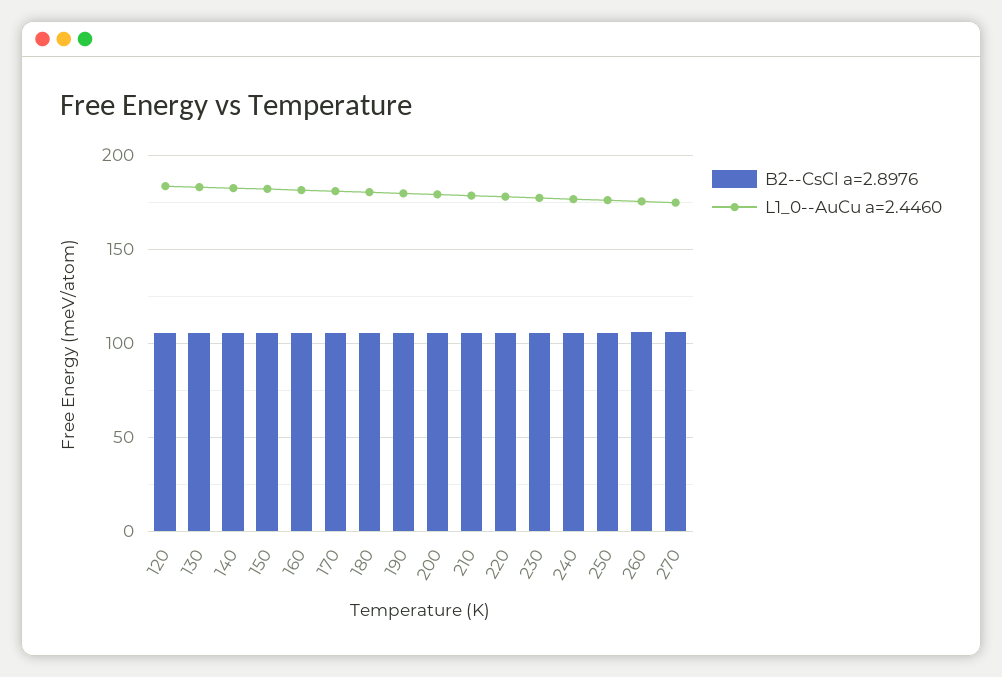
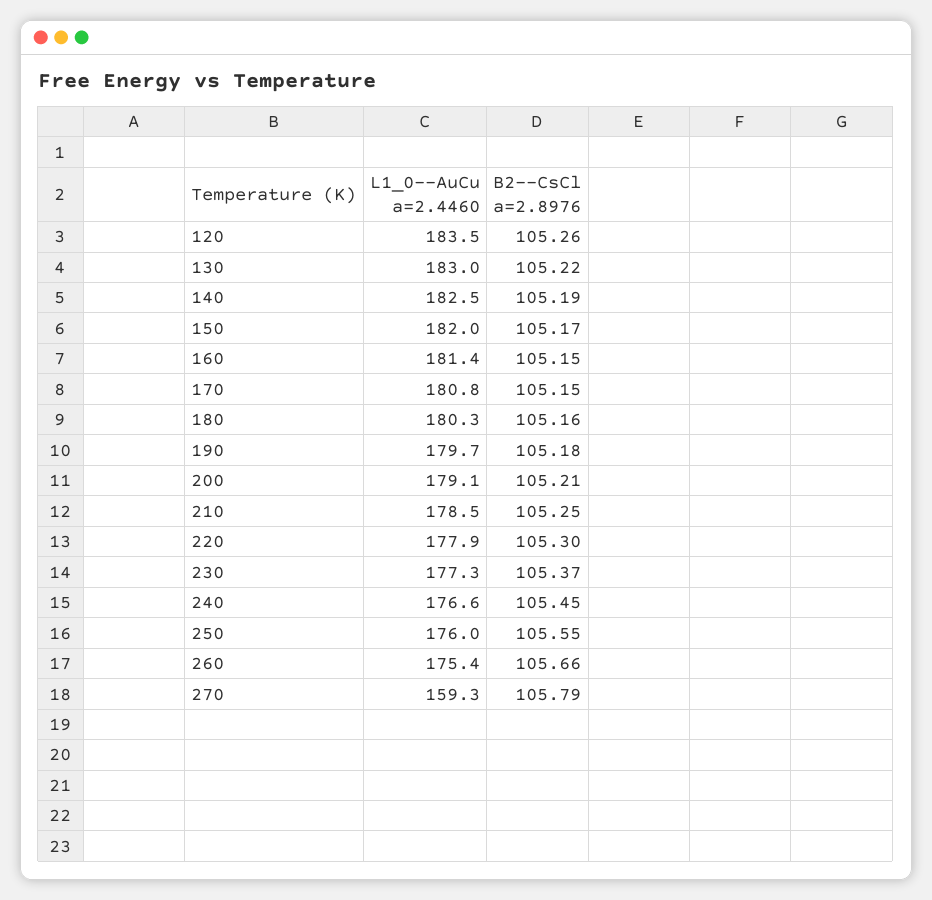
  {
    "B2--CsCl a=2.8976": {
      "120": 105.26,
      "130": 105.22,
      "140": 105.19,
      "150": 105.17,
      "160": 105.15,
      "170": 105.15,
      "180": 105.16,
      "190": 105.18,
      "200": 105.21,
      "210": 105.25,
      "220": 105.3,
      "230": 105.37,
      "240": 105.45,
      "250": 105.55,
      "260": 105.66,
      "270": 105.79
    },
    "L1_0--AuCu a=2.4460": {
      "120": 183.5,
      "130": 183,
      "140": 182.5,
      "150": 182,
      "160": 181.4,
      "170": 180.8,
      "180": 180.3,
      "190": 179.7,
      "200": 179.1,
      "210": 178.5,
      "220": 177.9,
      "230": 177.3,
      "240": 176.6,
      "250": 176,
      "260": 175.4,
-     "270": 175
+     "270": 159.3
    }
  }

